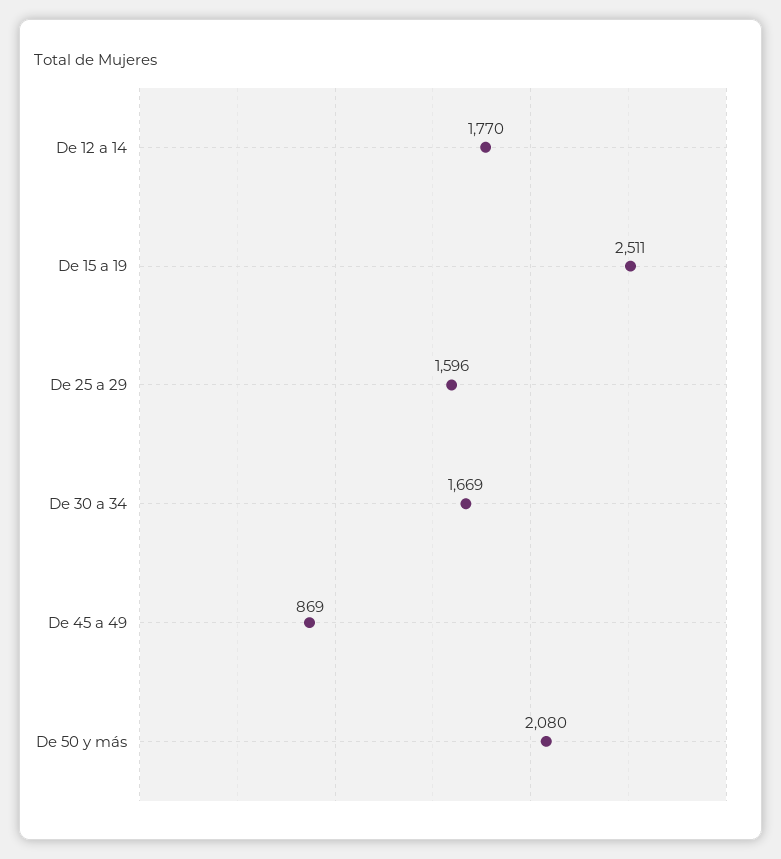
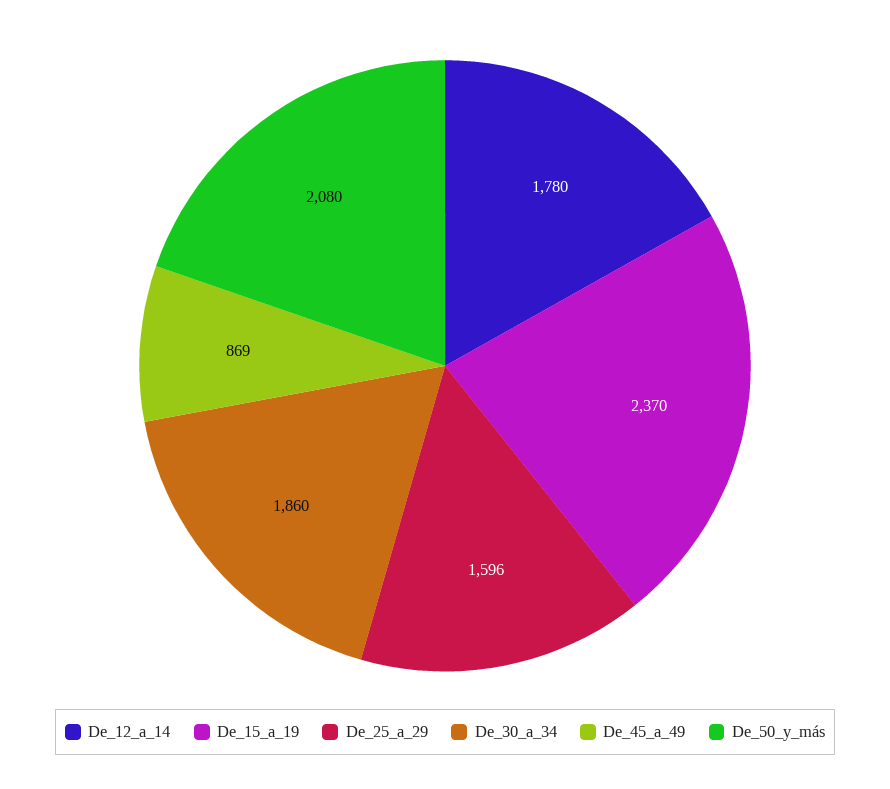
  {
-   "De 12 a 14": 1770,
+   "De 12 a 14": 1780,
-   "De 15 a 19": 2511,
+   "De 15 a 19": 2370,
    "De 25 a 29": 1596,
-   "De 30 a 34": 1669,
+   "De 30 a 34": 1860,
    "De 45 a 49": 869,
    "De 50 y más": 2080
  }

